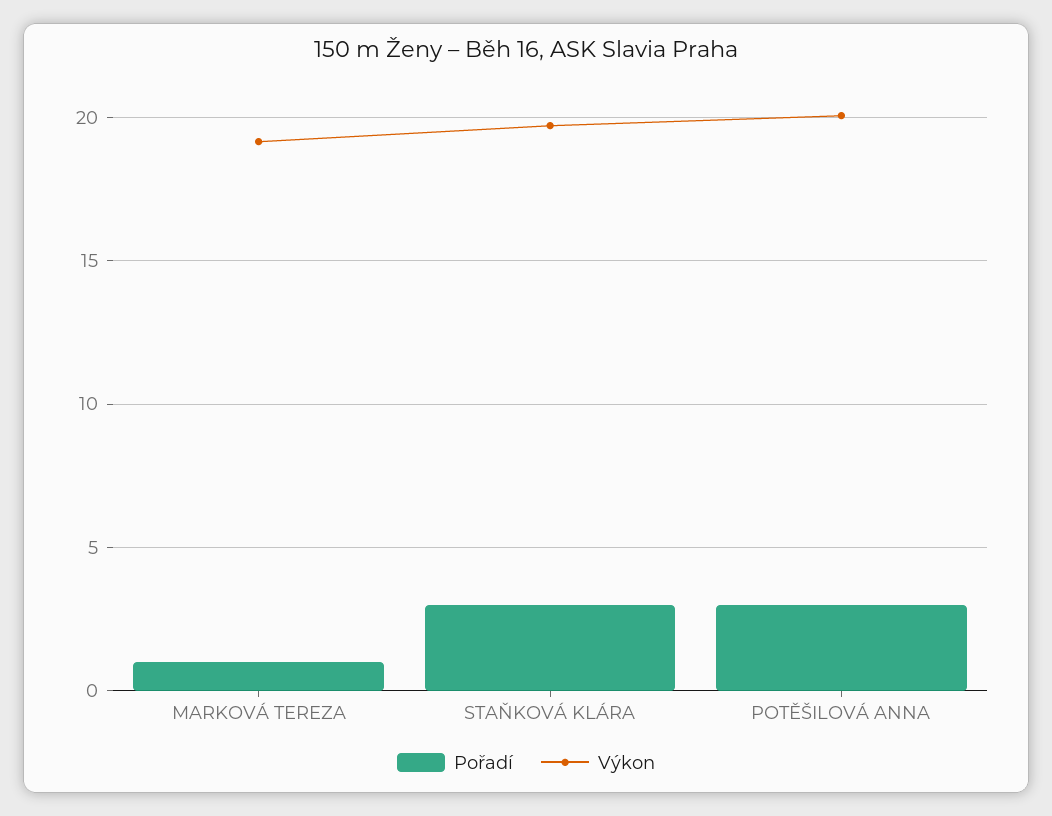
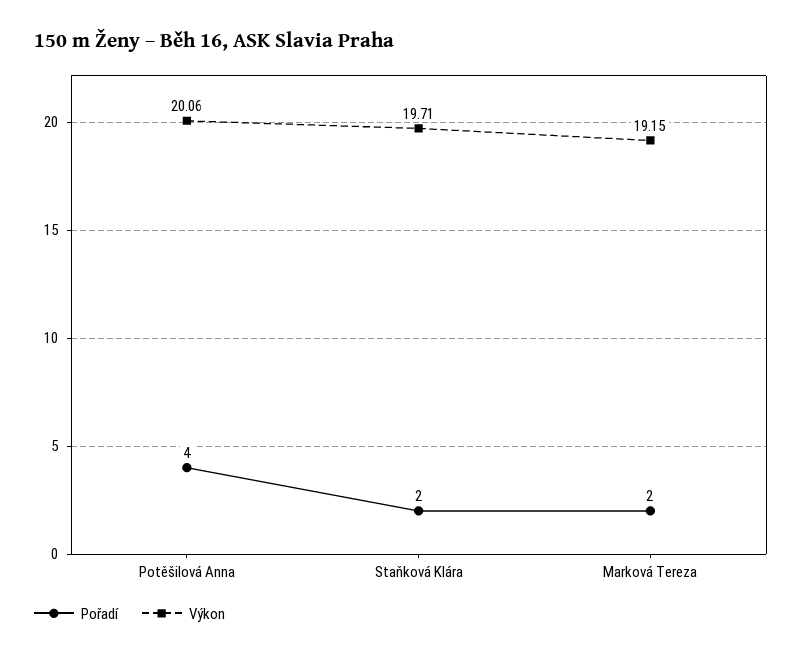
  {
    "Pořadí": {
-     "MARKOVÁ TEREZA": 1,
+     "MARKOVÁ TEREZA": 2,
-     "STAŇKOVÁ KLÁRA": 3,
+     "STAŇKOVÁ KLÁRA": 2,
-     "POTĚŠILOVÁ ANNA": 3
+     "POTĚŠILOVÁ ANNA": 4
    },
    "Výkon": {
      "MARKOVÁ TEREZA": 19.15,
      "STAŇKOVÁ KLÁRA": 19.71,
      "POTĚŠILOVÁ ANNA": 20.06
    }
  }

